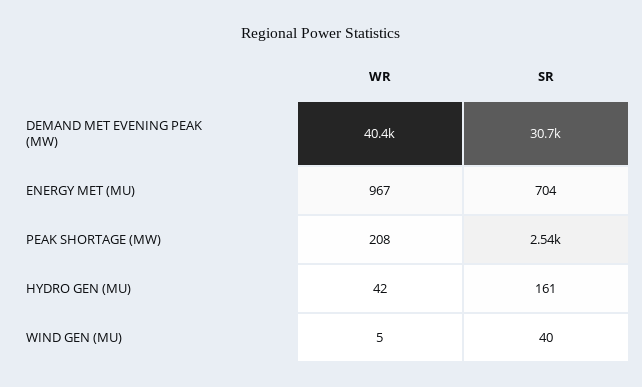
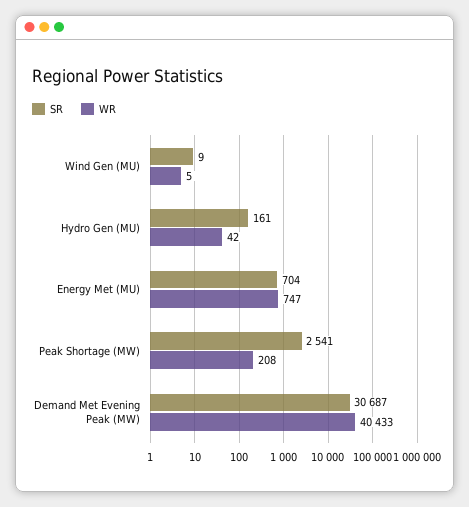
  {
    "WR": {
      "DEMAND MET EVENING PEAK (MW)": 40433,
-     "ENERGY MET (MU)": 967,
+     "ENERGY MET (MU)": 747,
      "PEAK SHORTAGE (MW)": 208,
      "HYDRO GEN (MU)": 42,
      "WIND GEN (MU)": 5
    },
    "SR": {
      "DEMAND MET EVENING PEAK (MW)": 30687,
      "ENERGY MET (MU)": 704,
      "PEAK SHORTAGE (MW)": 2541,
      "HYDRO GEN (MU)": 161,
-     "WIND GEN (MU)": 40
+     "WIND GEN (MU)": 9
    }
  }

